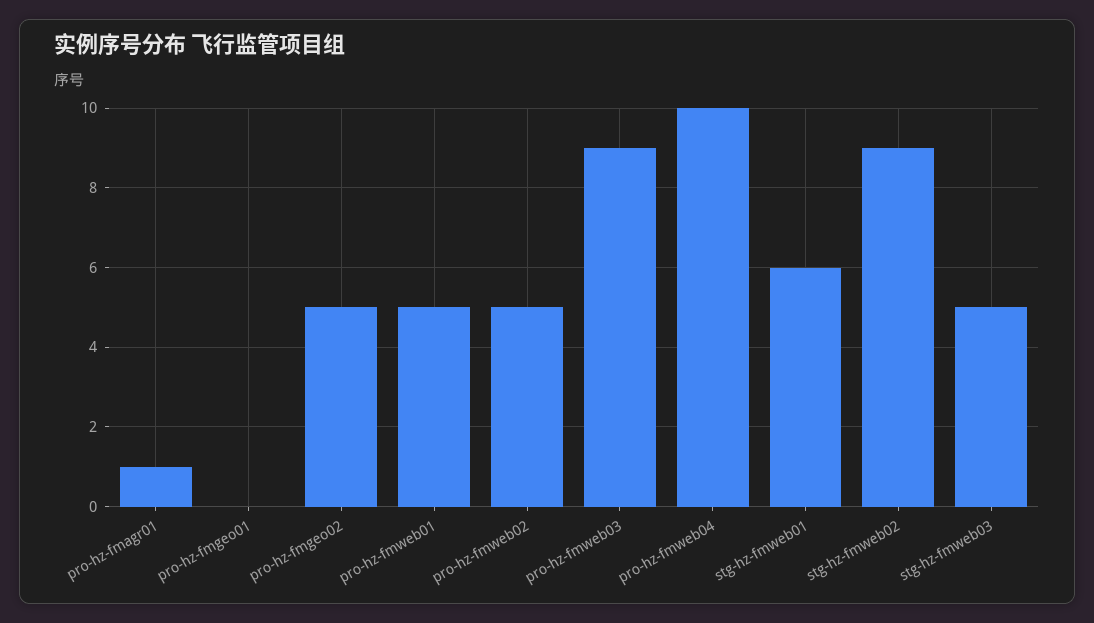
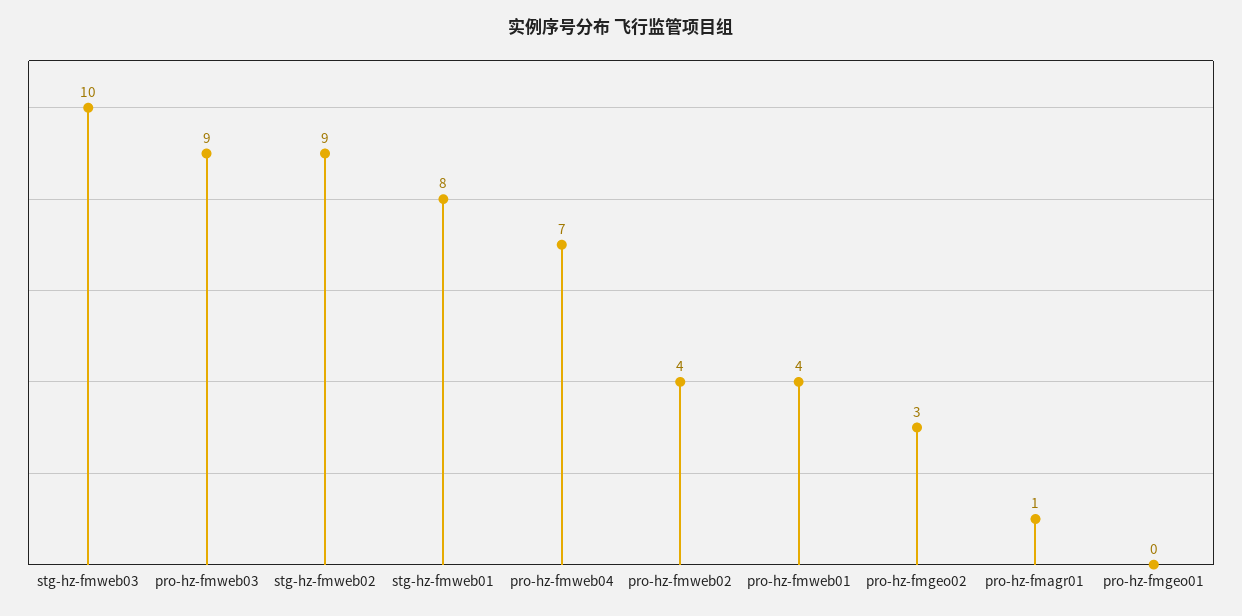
  {
    "pro-hz-fmagr01": 1,
    "pro-hz-fmgeo01": 0,
-   "pro-hz-fmgeo02": 5,
+   "pro-hz-fmgeo02": 3,
-   "pro-hz-fmweb01": 5,
+   "pro-hz-fmweb01": 4,
-   "pro-hz-fmweb02": 5,
+   "pro-hz-fmweb02": 4,
    "pro-hz-fmweb03": 9,
-   "pro-hz-fmweb04": 10,
+   "pro-hz-fmweb04": 7,
-   "stg-hz-fmweb01": 6,
+   "stg-hz-fmweb01": 8,
    "stg-hz-fmweb02": 9,
-   "stg-hz-fmweb03": 5
+   "stg-hz-fmweb03": 10
  }

